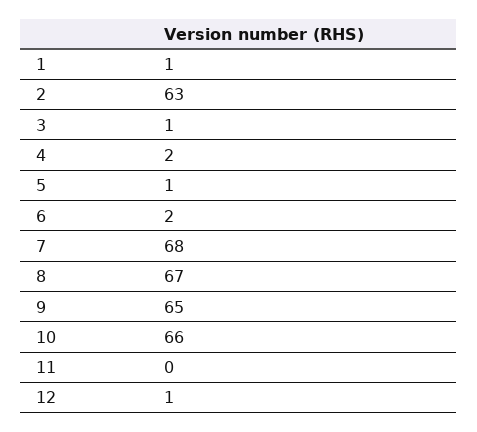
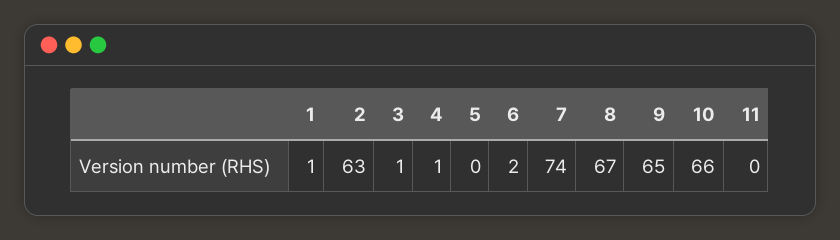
  {
    "1": 1,
    "2": 63,
    "3": 1,
-   "4": 2,
+   "4": 1,
-   "5": 1,
+   "5": 0,
    "6": 2,
-   "7": 68,
+   "7": 74,
    "8": 67,
    "9": 65,
    "10": 66,
-   "11": 0,
+   "11": 0
-   "12": 1
  }

